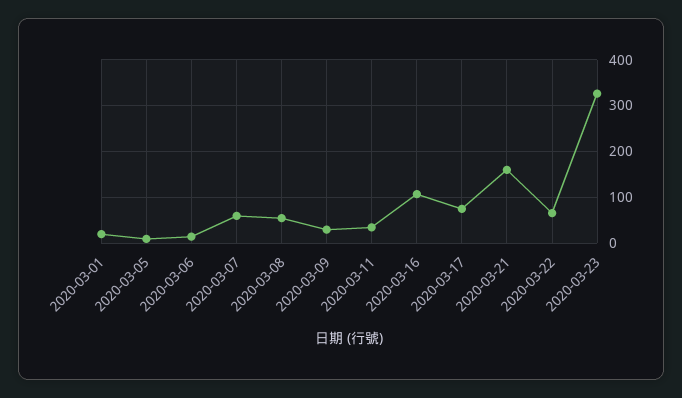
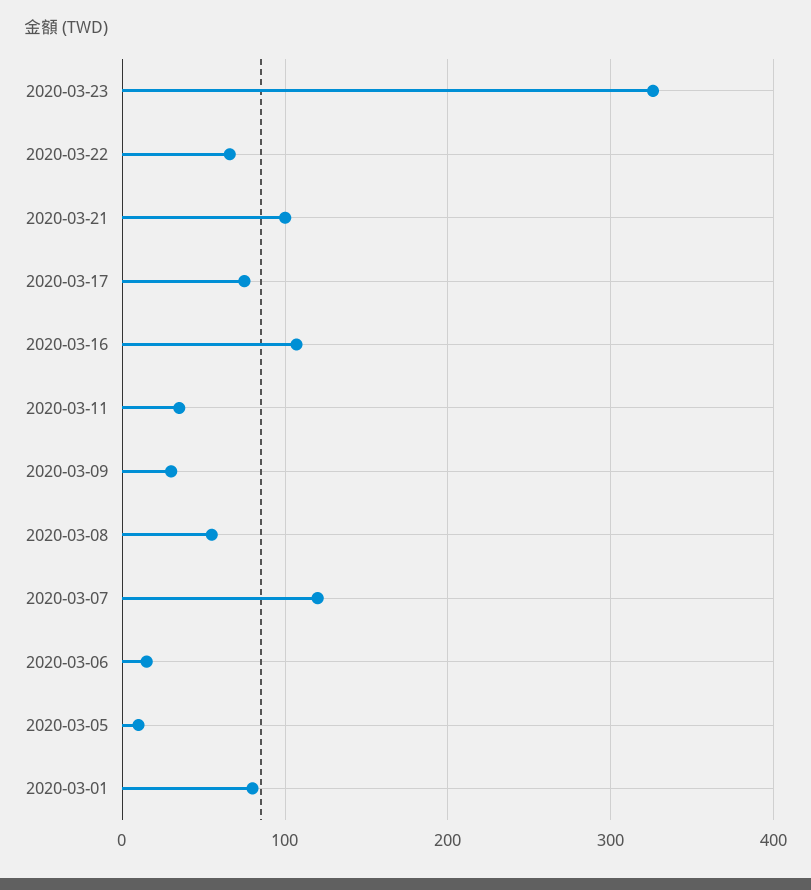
  {
-   "2020-03-01": 20,
+   "2020-03-01": 80,
    "2020-03-05": 10,
    "2020-03-06": 20,
-   "2020-03-07": 60,
+   "2020-03-07": 120,
    "2020-03-08": 60,
    "2020-03-09": 30,
    "2020-03-11": 40,
    "2020-03-16": 110,
    "2020-03-17": 80,
-   "2020-03-21": 160,
+   "2020-03-21": 100,
    "2020-03-22": 70,
    "2020-03-23": 330
  }

